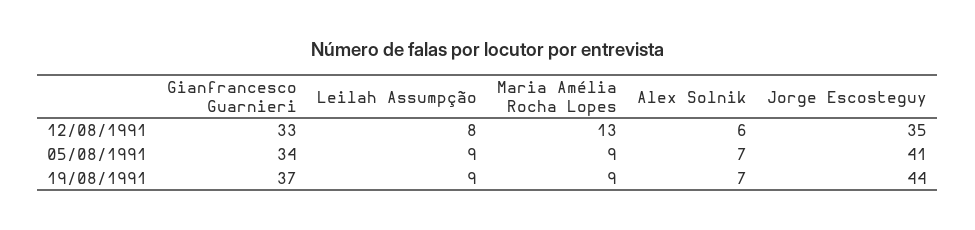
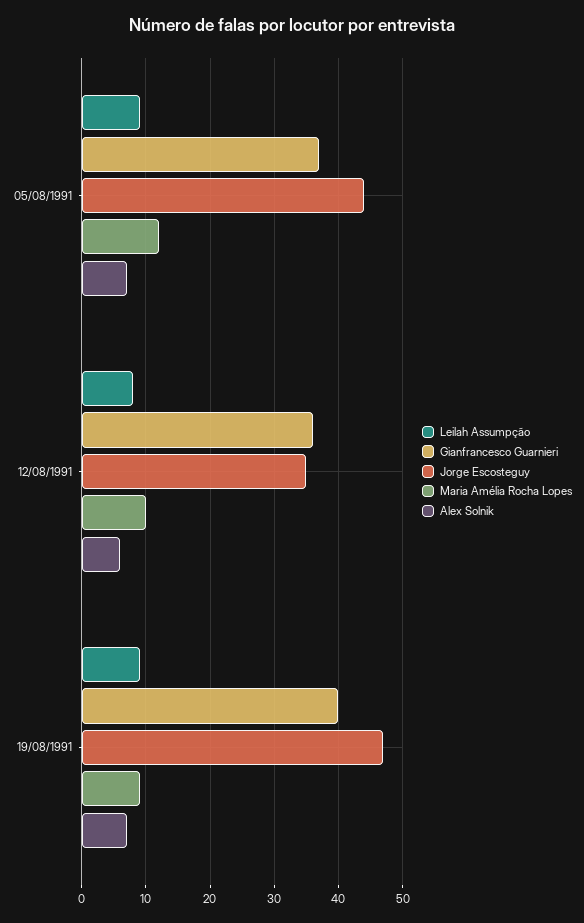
  {
    "Gianfrancesco Guarnieri": {
-     "12/08/1991": 33,
+     "12/08/1991": 36,
-     "05/08/1991": 34,
+     "05/08/1991": 37,
-     "19/08/1991": 37
+     "19/08/1991": 40
    },
    "Leilah Assumpção": {
      "12/08/1991": 8,
      "05/08/1991": 9,
      "19/08/1991": 9
    },
    "Maria Amélia Rocha Lopes": {
-     "12/08/1991": 13,
+     "12/08/1991": 10,
-     "05/08/1991": 9,
+     "05/08/1991": 12,
      "19/08/1991": 9
    },
    "Alex Solnik": {
      "12/08/1991": 6,
      "05/08/1991": 7,
      "19/08/1991": 7
    },
    "Jorge Escosteguy": {
      "12/08/1991": 35,
-     "05/08/1991": 41,
+     "05/08/1991": 44,
-     "19/08/1991": 44
+     "19/08/1991": 47
    }
  }

